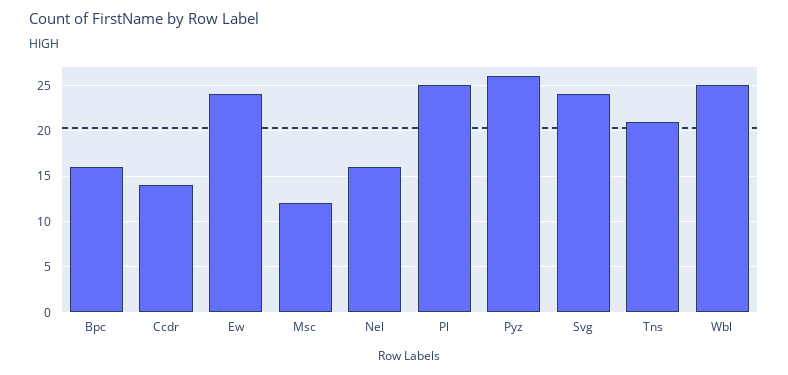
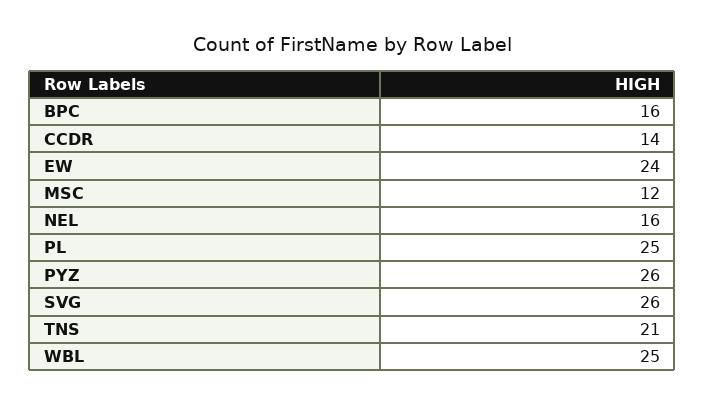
  {
    "Bpc": 16,
    "Ccdr": 14,
    "Ew": 24,
    "Msc": 12,
    "Nel": 16,
    "Pl": 25,
    "Pyz": 26,
-   "Svg": 24,
+   "Svg": 26,
    "Tns": 21,
    "Wbl": 25
  }

